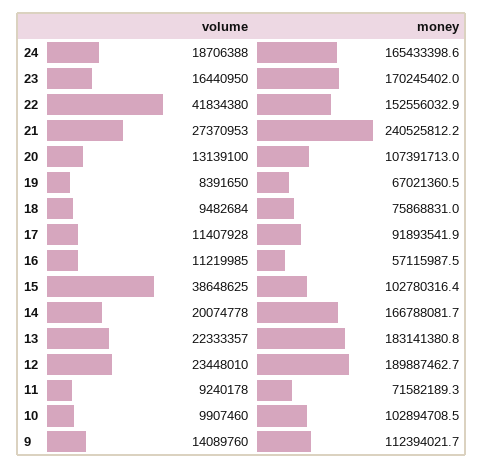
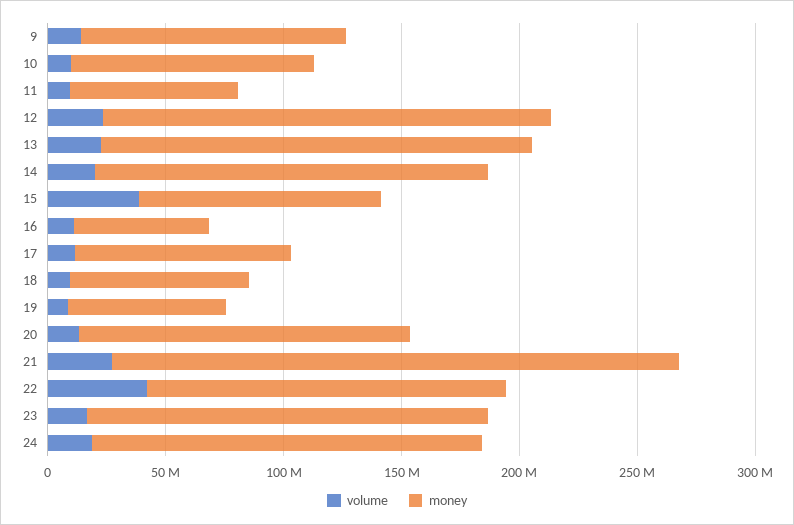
  {
    "volume": {
      "24": 18706388,
      "23": 16440950,
      "22": 41834380,
      "21": 27370953,
      "20": 13139100,
      "19": 8391650,
      "18": 9482684,
      "17": 11407928,
      "16": 11219985,
      "15": 38648625,
      "14": 20074778,
      "13": 22333357,
      "12": 23448010,
      "11": 9240178,
      "10": 9907460,
      "9": 14089760
    },
    "money": {
      "24": 165433398.6,
      "23": 170245402,
      "22": 152556032.9,
      "21": 240525812.2,
-     "20": 107391713,
+     "20": 140000000,
      "19": 67021360.5,
      "18": 75868831,
      "17": 91893541.9,
      "16": 57115987.5,
      "15": 102780316.4,
      "14": 166788081.7,
      "13": 183141380.8,
      "12": 189887462.7,
      "11": 71582189.3,
      "10": 102894708.5,
      "9": 112394021.7
    }
  }

